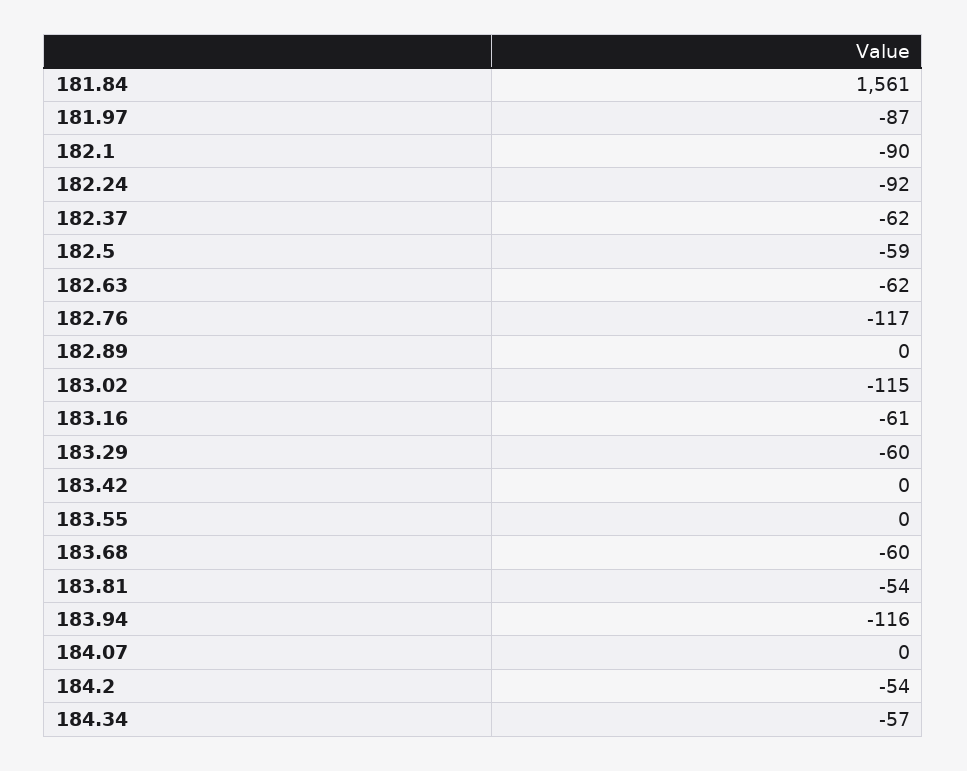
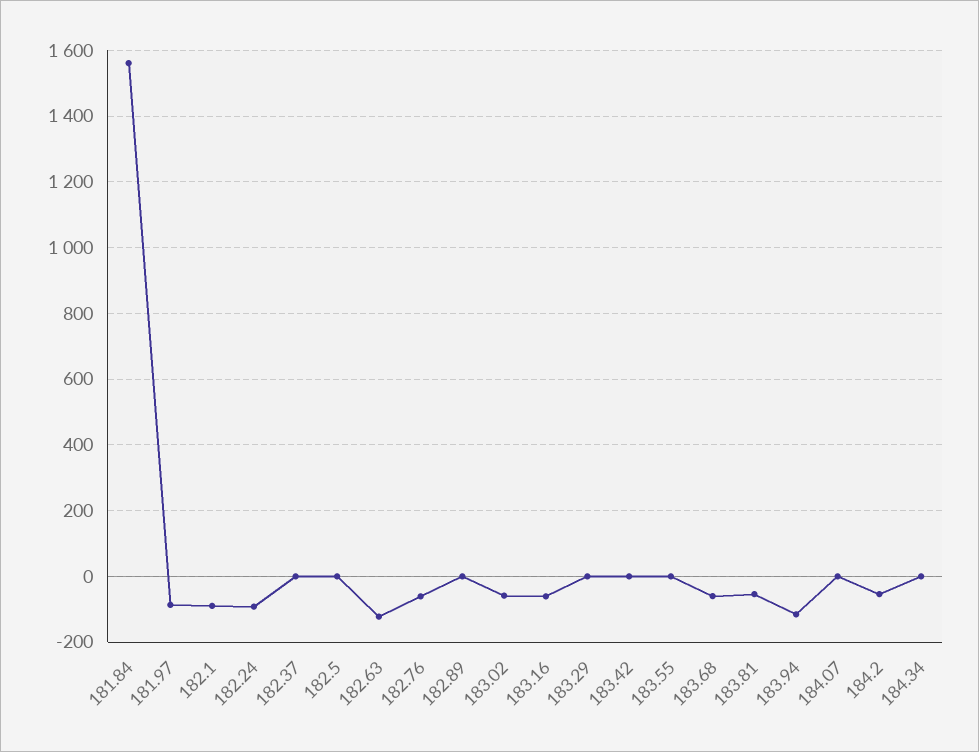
  {
    "181.84": 1561,
    "181.97": -87,
    "182.1": -90,
    "182.24": -92,
-   "182.37": -62,
+   "182.37": 0,
-   "182.5": -59,
+   "182.5": 0,
-   "182.63": -62,
+   "182.63": -120,
-   "182.76": -117,
+   "182.76": -60,
    "182.89": 0,
-   "183.02": -115,
+   "183.02": -60,
    "183.16": -61,
-   "183.29": -60,
+   "183.29": 0,
    "183.42": 0,
    "183.55": 0,
    "183.68": -60,
    "183.81": -54,
    "183.94": -116,
    "184.07": 0,
    "184.2": -54,
-   "184.34": -57
+   "184.34": 0
  }

